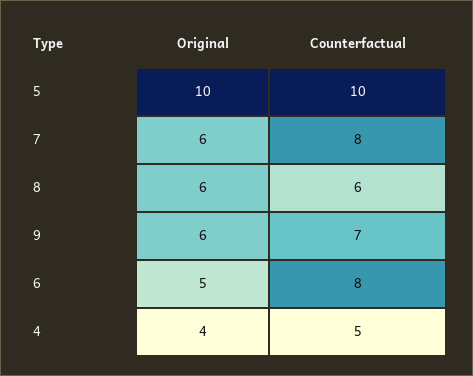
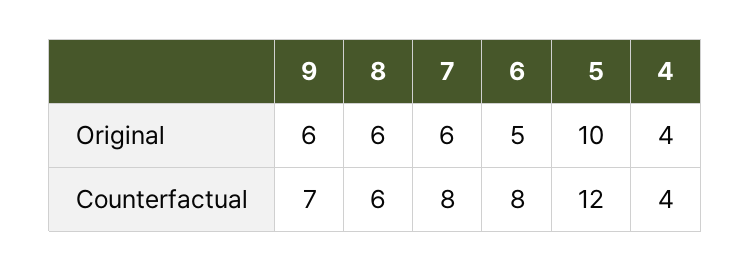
  {
    "Original": {
      "5": 10,
      "7": 6,
      "8": 6,
      "9": 6,
      "6": 5,
      "4": 4
    },
    "Counterfactual": {
-     "5": 10,
+     "5": 12,
      "7": 8,
      "8": 6,
      "9": 7,
      "6": 8,
-     "4": 5
+     "4": 4
    }
  }

